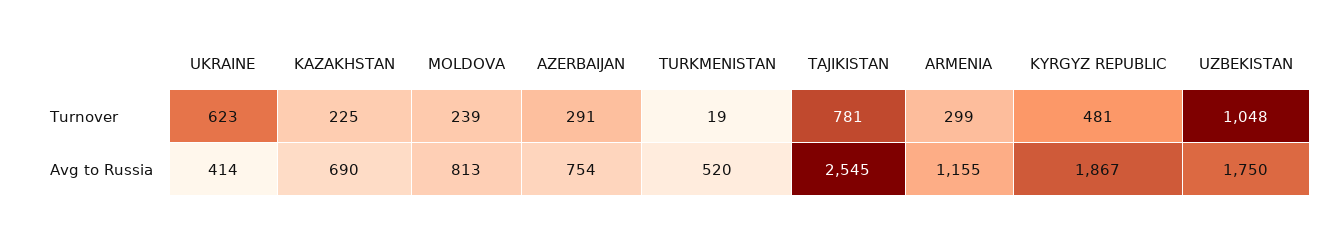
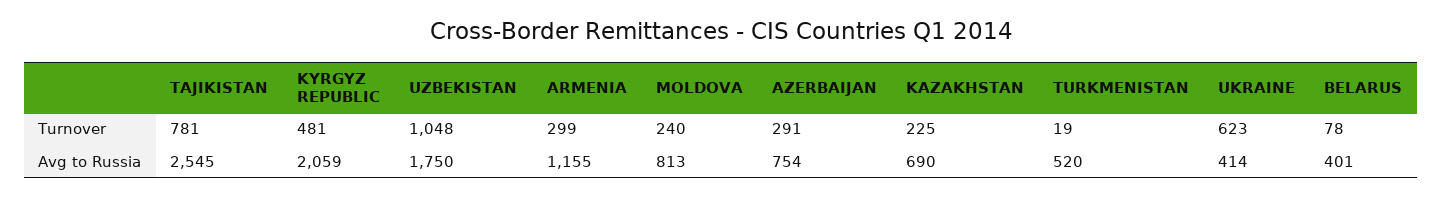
  {
    "UKRAINE": {
      "Turnover": 623,
      "Avg to Russia": 414
    },
    "KAZAKHSTAN": {
      "Turnover": 225,
      "Avg to Russia": 690
    },
    "MOLDOVA": {
-     "Turnover": 239,
+     "Turnover": 240,
      "Avg to Russia": 813
    },
    "AZERBAIJAN": {
      "Turnover": 291,
      "Avg to Russia": 754
    },
    "TURKMENISTAN": {
      "Turnover": 19,
      "Avg to Russia": 520
    },
    "TAJIKISTAN": {
      "Turnover": 781,
      "Avg to Russia": 2545
    },
    "ARMENIA": {
      "Turnover": 299,
      "Avg to Russia": 1155
    },
    "KYRGYZ REPUBLIC": {
      "Turnover": 481,
-     "Avg to Russia": 1867
+     "Avg to Russia": 2059
    },
    "UZBEKISTAN": {
      "Turnover": 1048,
      "Avg to Russia": 1750
-   }
+   },
+   "BELARUS": {
+     "Turnover": 78,
+     "Avg to Russia": 401
+   }
  }

